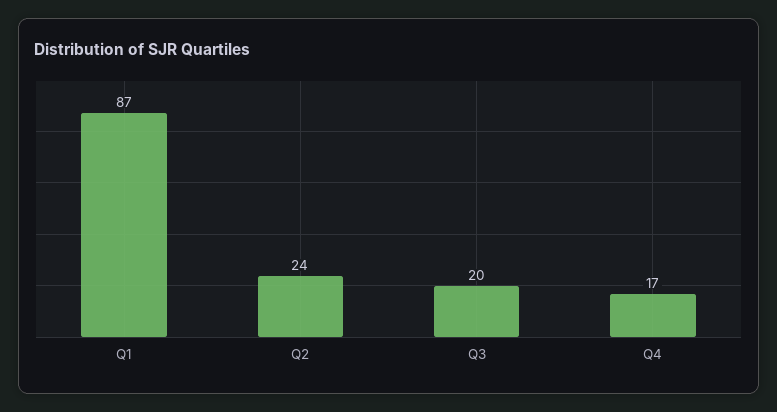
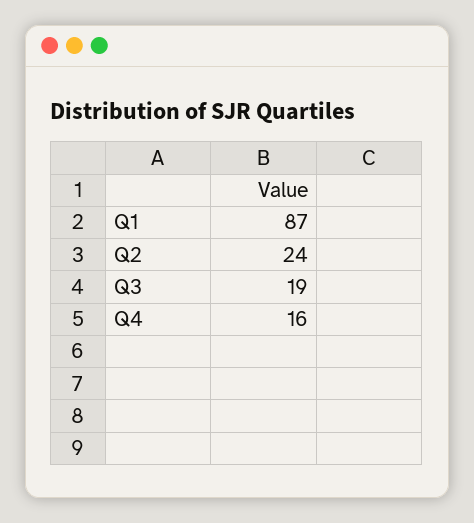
  {
    "Q1": 87,
    "Q2": 24,
-   "Q3": 20,
+   "Q3": 19,
-   "Q4": 17
+   "Q4": 16
  }

